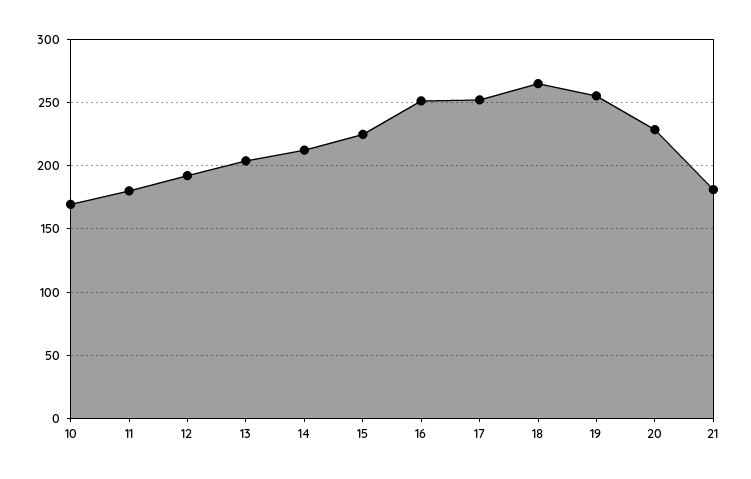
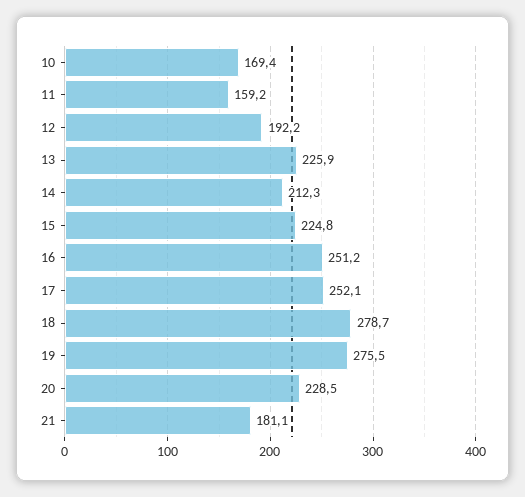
  {
    "10": 169.4,
-   "11": 180,
+   "11": 159.2,
    "12": 192.2,
-   "13": 205,
+   "13": 225.9,
    "14": 212.3,
    "15": 224.8,
    "16": 251.2,
    "17": 252.1,
-   "18": 265,
+   "18": 278.7,
-   "19": 255,
+   "19": 275.5,
    "20": 228.5,
    "21": 181.1
  }

